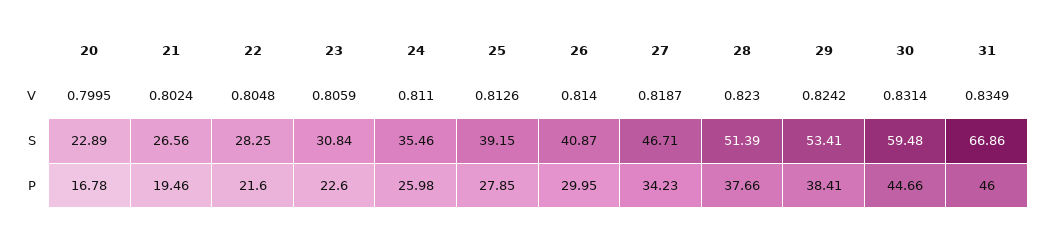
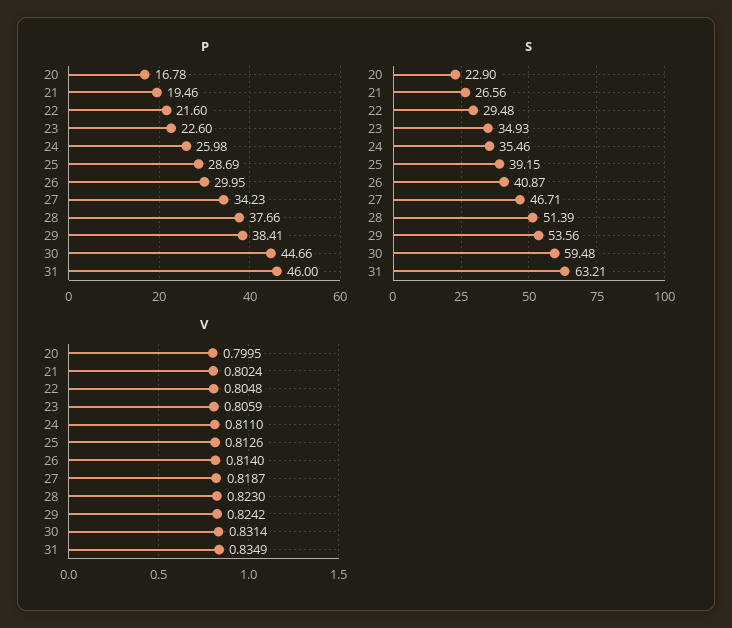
  {
    "V": {
      "20": 0.7995,
      "21": 0.8024,
      "22": 0.8048,
      "23": 0.8059,
      "24": 0.811,
      "25": 0.8126,
      "26": 0.814,
      "27": 0.8187,
      "28": 0.823,
      "29": 0.8242,
      "30": 0.8314,
      "31": 0.8349
    },
    "S": {
-     "20": 22.89,
+     "20": 22.9,
      "21": 26.56,
-     "22": 28.25,
+     "22": 29.48,
-     "23": 30.84,
+     "23": 34.93,
      "24": 35.46,
      "25": 39.15,
      "26": 40.87,
      "27": 46.71,
      "28": 51.39,
-     "29": 53.41,
+     "29": 53.56,
      "30": 59.48,
-     "31": 66.86
+     "31": 63.21
    },
    "P": {
      "20": 16.78,
      "21": 19.46,
      "22": 21.6,
      "23": 22.6,
      "24": 25.98,
-     "25": 27.85,
+     "25": 28.69,
      "26": 29.95,
      "27": 34.23,
      "28": 37.66,
      "29": 38.41,
      "30": 44.66,
      "31": 46
    }
  }

